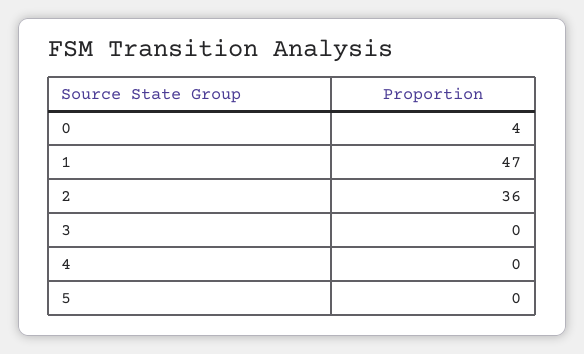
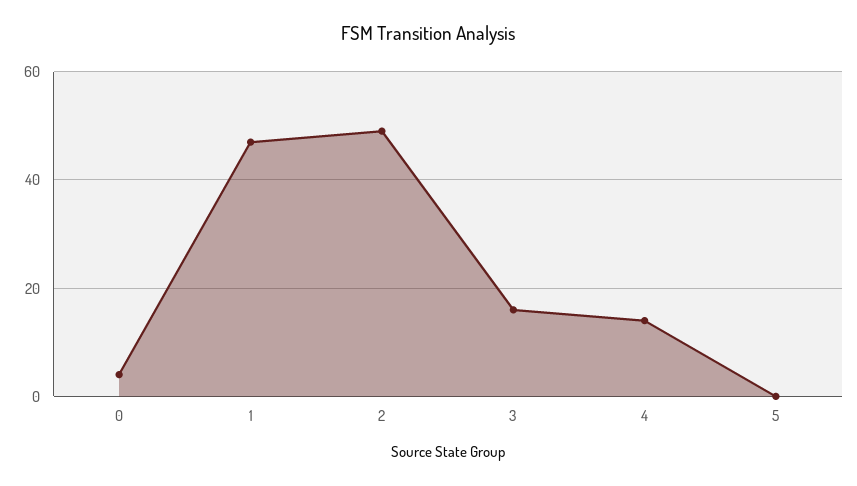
  {
    "0": 4,
    "1": 47,
-   "2": 36,
+   "2": 50,
-   "3": 0,
+   "3": 15,
-   "4": 0,
+   "4": 15,
    "5": 0
  }

